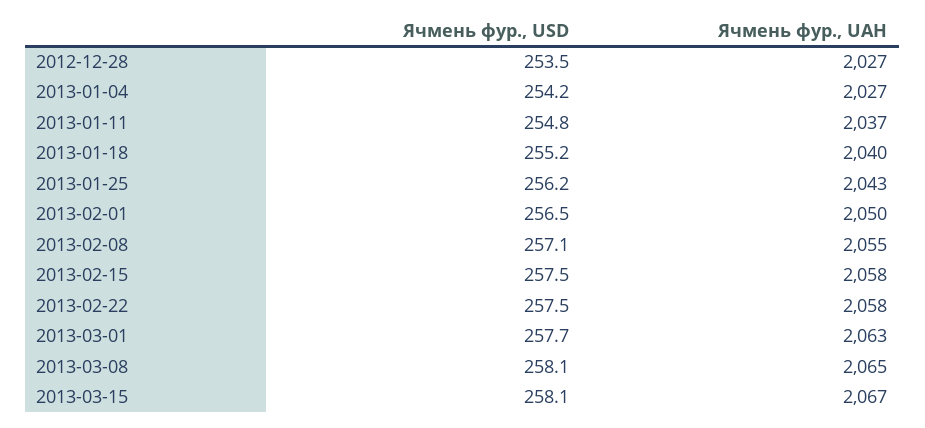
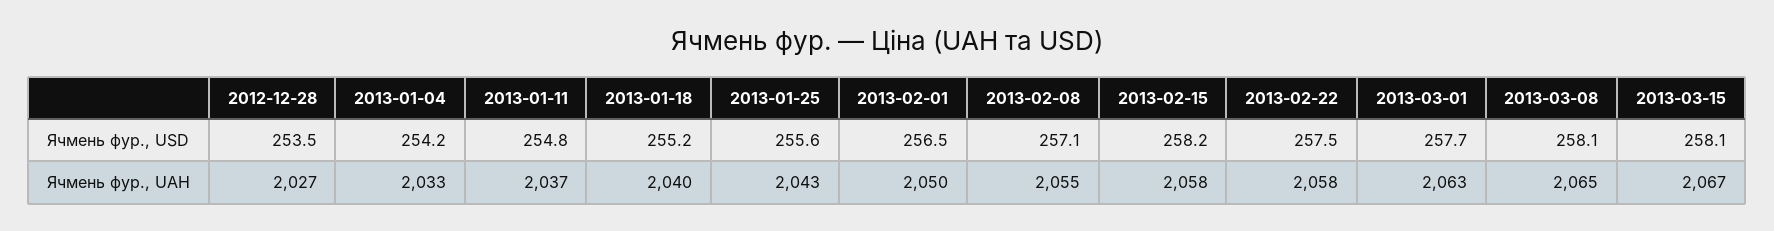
  {
    "Ячмень фур., USD": {
      "2012-12-28": 253.5,
      "2013-01-04": 254.2,
      "2013-01-11": 254.8,
      "2013-01-18": 255.2,
-     "2013-01-25": 256.2,
+     "2013-01-25": 255.6,
      "2013-02-01": 256.5,
      "2013-02-08": 257.1,
-     "2013-02-15": 257.5,
+     "2013-02-15": 258.2,
      "2013-02-22": 257.5,
      "2013-03-01": 257.7,
      "2013-03-08": 258.1,
      "2013-03-15": 258.1
    },
    "Ячмень фур., UAH": {
      "2012-12-28": 2027,
-     "2013-01-04": 2027,
+     "2013-01-04": 2033,
      "2013-01-11": 2037,
      "2013-01-18": 2040,
      "2013-01-25": 2043,
      "2013-02-01": 2050,
      "2013-02-08": 2055,
      "2013-02-15": 2058,
      "2013-02-22": 2058,
      "2013-03-01": 2063,
      "2013-03-08": 2065,
      "2013-03-15": 2067
    }
  }

